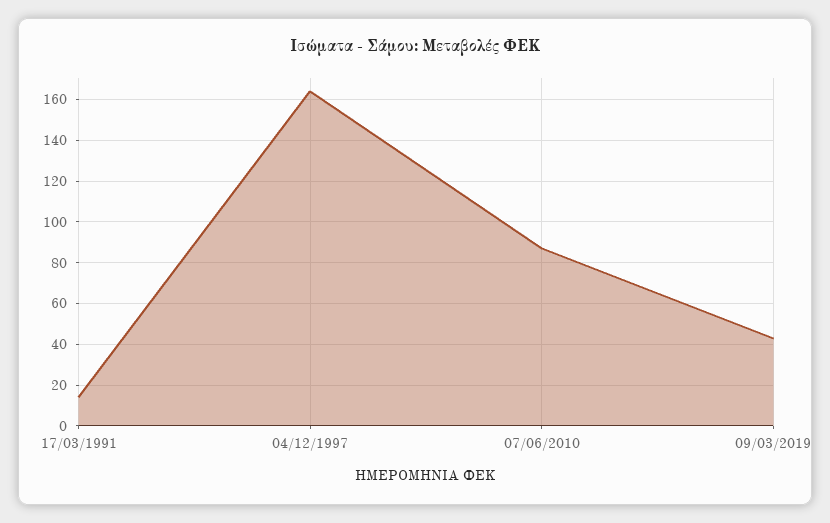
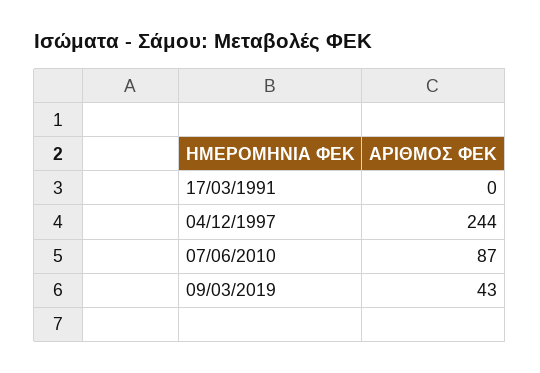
  {
-   "17/03/1991": 15,
+   "17/03/1991": 0,
-   "04/12/1997": 165,
+   "04/12/1997": 244,
    "07/06/2010": 87,
    "09/03/2019": 43
  }

